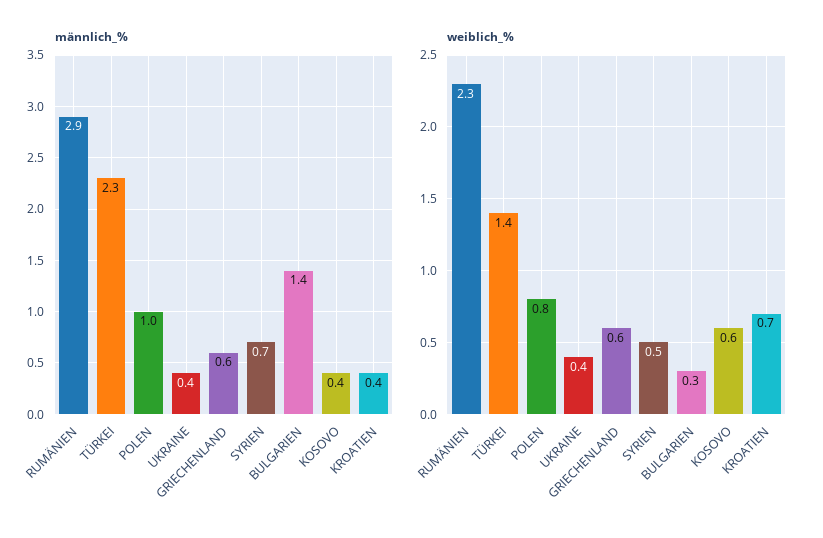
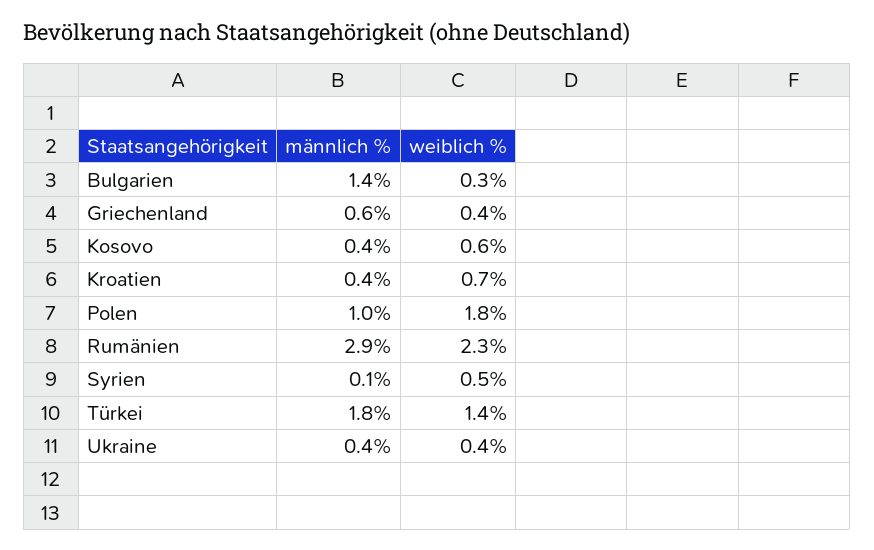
  {
    "männlich_%": {
      "RUMÄNIEN": 2.9,
-     "TÜRKEI": 2.3,
+     "TÜRKEI": 1.8,
      "POLEN": 1,
      "UKRAINE": 0.4,
      "GRIECHENLAND": 0.6,
-     "SYRIEN": 0.7,
+     "SYRIEN": 0.1,
      "BULGARIEN": 1.4,
      "KOSOVO": 0.4,
      "KROATIEN": 0.4
    },
    "weiblich_%": {
      "RUMÄNIEN": 2.3,
      "TÜRKEI": 1.4,
-     "POLEN": 0.8,
+     "POLEN": 1.8,
      "UKRAINE": 0.4,
-     "GRIECHENLAND": 0.6,
+     "GRIECHENLAND": 0.4,
      "SYRIEN": 0.5,
      "BULGARIEN": 0.3,
      "KOSOVO": 0.6,
      "KROATIEN": 0.7
    }
  }

